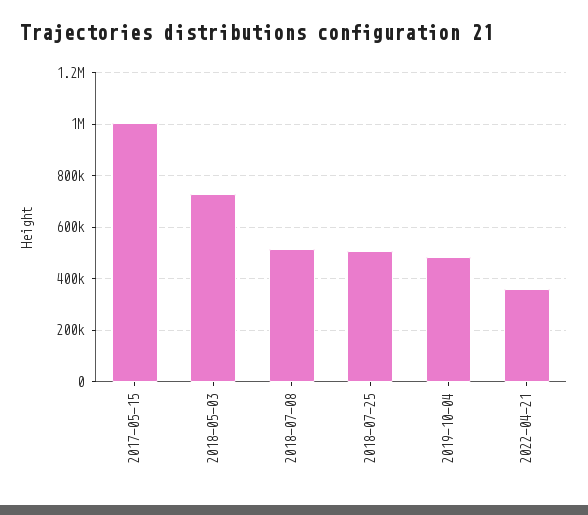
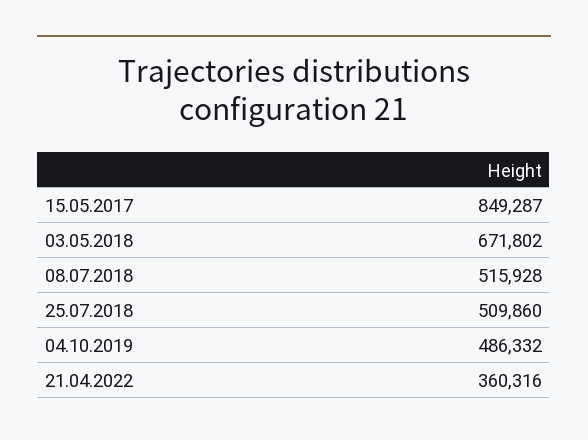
  {
-   "2017-05-15": 1000000,
+   "2017-05-15": 849287,
-   "2018-05-03": 725000,
+   "2018-05-03": 671802,
    "2018-07-08": 515928,
    "2018-07-25": 509860,
    "2019-10-04": 486332,
    "2022-04-21": 360316
  }

